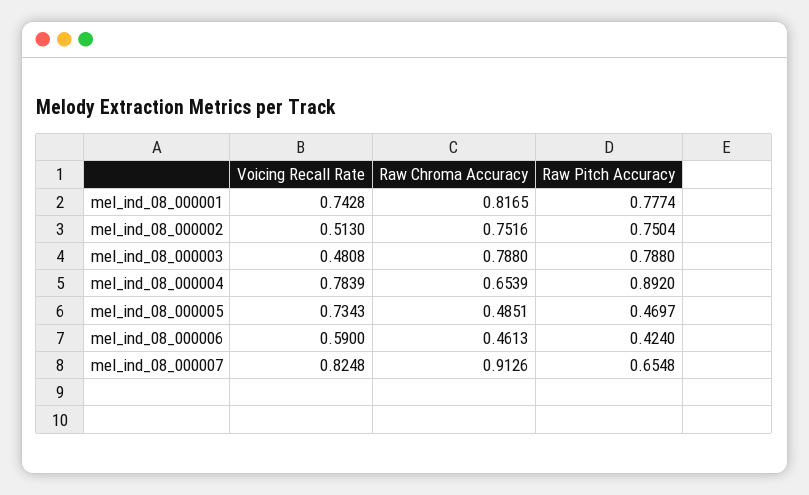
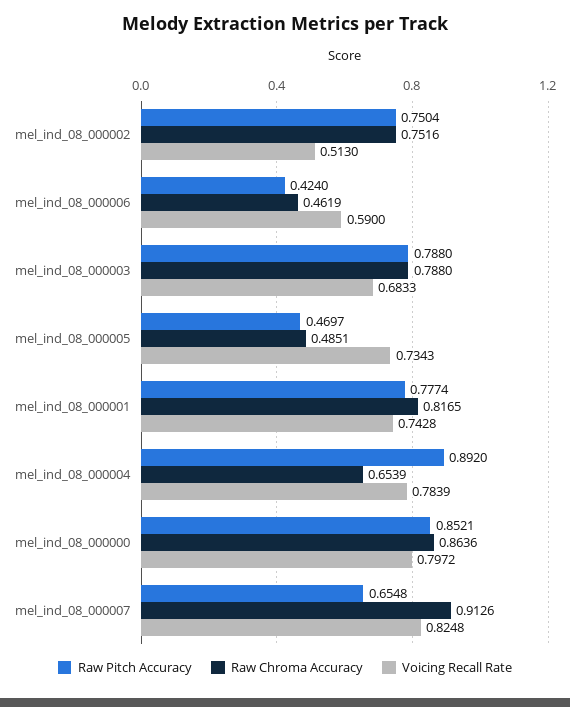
  {
    "Voicing Recall Rate": {
      "mel_ind_08_000001": 0.7428,
      "mel_ind_08_000002": 0.513,
-     "mel_ind_08_000003": 0.4808,
+     "mel_ind_08_000003": 0.6833,
      "mel_ind_08_000004": 0.7839,
      "mel_ind_08_000005": 0.7343,
      "mel_ind_08_000006": 0.59,
-     "mel_ind_08_000007": 0.8248
+     "mel_ind_08_000007": 0.8248,
+     "mel_ind_08_000000": 0.7972
    },
    "Raw Chroma Accuracy": {
      "mel_ind_08_000001": 0.8165,
      "mel_ind_08_000002": 0.7516,
      "mel_ind_08_000003": 0.788,
      "mel_ind_08_000004": 0.6539,
      "mel_ind_08_000005": 0.4851,
-     "mel_ind_08_000006": 0.4613,
+     "mel_ind_08_000006": 0.4619,
-     "mel_ind_08_000007": 0.9126
+     "mel_ind_08_000007": 0.9126,
+     "mel_ind_08_000000": 0.8636
    },
    "Raw Pitch Accuracy": {
      "mel_ind_08_000001": 0.7774,
      "mel_ind_08_000002": 0.7504,
      "mel_ind_08_000003": 0.788,
      "mel_ind_08_000004": 0.892,
      "mel_ind_08_000005": 0.4697,
      "mel_ind_08_000006": 0.424,
-     "mel_ind_08_000007": 0.6548
+     "mel_ind_08_000007": 0.6548,
+     "mel_ind_08_000000": 0.8521
    }
  }

